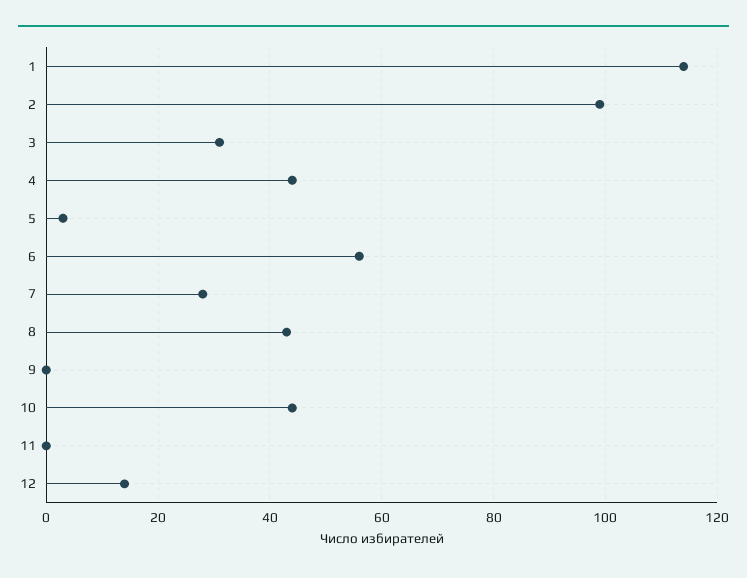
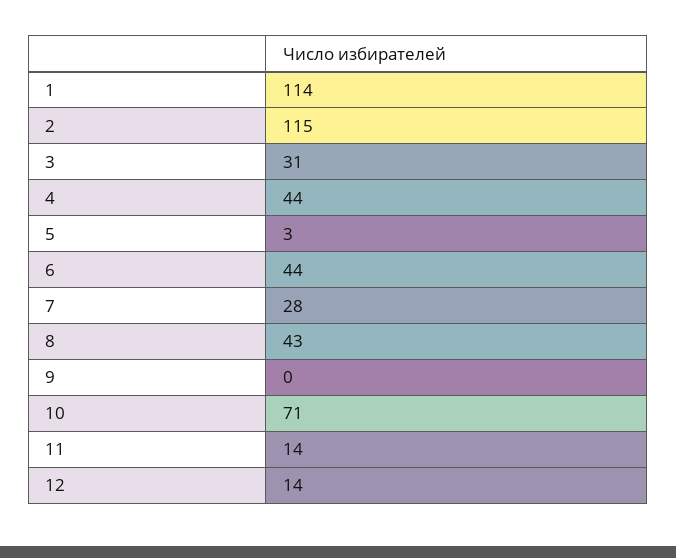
  {
    "1": 114,
-   "2": 100,
+   "2": 115,
    "3": 31,
    "4": 44,
    "5": 3,
-   "6": 55,
+   "6": 44,
    "7": 28,
    "8": 43,
    "9": 0,
-   "10": 45,
+   "10": 71,
-   "11": 0,
+   "11": 14,
    "12": 14
  }

